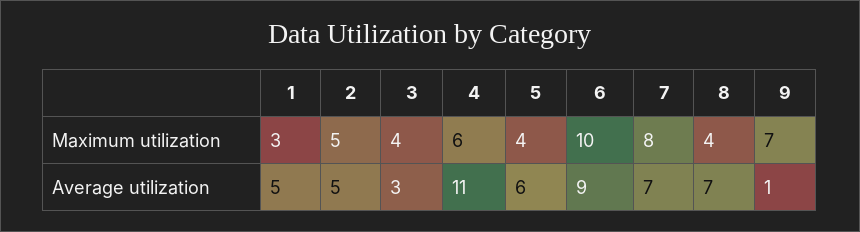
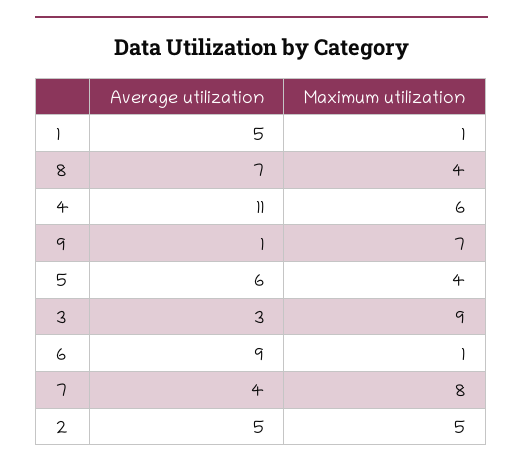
  {
    "1": {
-     "Maximum utilization": 3,
+     "Maximum utilization": 1,
      "Average utilization": 5
    },
    "2": {
      "Maximum utilization": 5,
      "Average utilization": 5
    },
    "3": {
-     "Maximum utilization": 4,
+     "Maximum utilization": 9,
      "Average utilization": 3
    },
    "4": {
      "Maximum utilization": 6,
      "Average utilization": 11
    },
    "5": {
      "Maximum utilization": 4,
      "Average utilization": 6
    },
    "6": {
-     "Maximum utilization": 10,
+     "Maximum utilization": 1,
      "Average utilization": 9
    },
    "7": {
      "Maximum utilization": 8,
-     "Average utilization": 7
+     "Average utilization": 4
    },
    "8": {
      "Maximum utilization": 4,
      "Average utilization": 7
    },
    "9": {
      "Maximum utilization": 7,
      "Average utilization": 1
    }
  }

